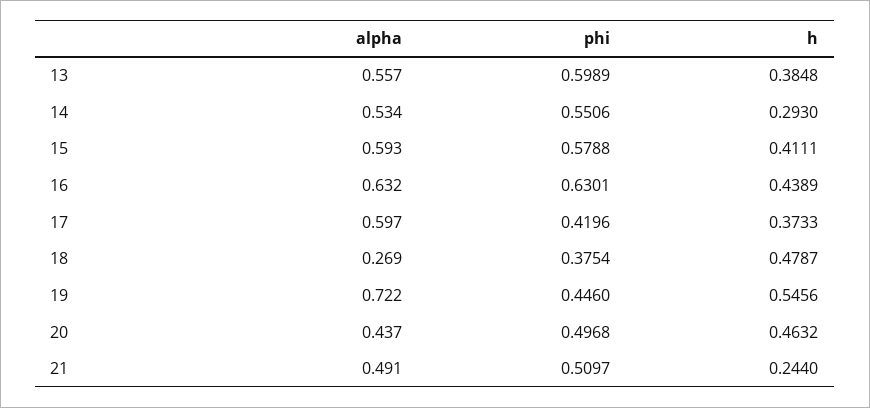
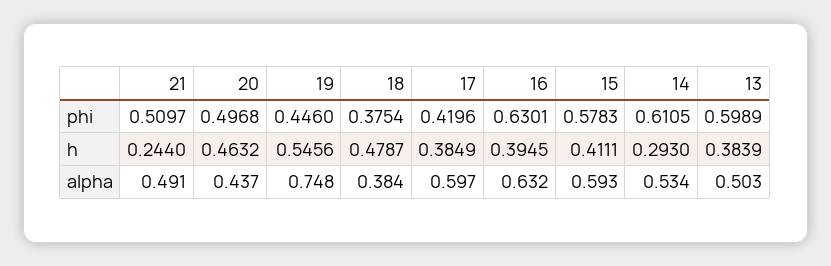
  {
    "alpha": {
-     "13": 0.557,
+     "13": 0.503,
      "14": 0.534,
      "15": 0.593,
      "16": 0.632,
      "17": 0.597,
-     "18": 0.269,
+     "18": 0.384,
-     "19": 0.722,
+     "19": 0.748,
      "20": 0.437,
      "21": 0.491
    },
    "phi": {
      "13": 0.5989,
-     "14": 0.5506,
+     "14": 0.6105,
-     "15": 0.5788,
+     "15": 0.5783,
      "16": 0.6301,
      "17": 0.4196,
      "18": 0.3754,
      "19": 0.446,
      "20": 0.4968,
      "21": 0.5097
    },
    "h": {
-     "13": 0.3848,
+     "13": 0.3839,
      "14": 0.293,
      "15": 0.4111,
-     "16": 0.4389,
+     "16": 0.3945,
-     "17": 0.3733,
+     "17": 0.3849,
      "18": 0.4787,
      "19": 0.5456,
      "20": 0.4632,
      "21": 0.244
    }
  }

